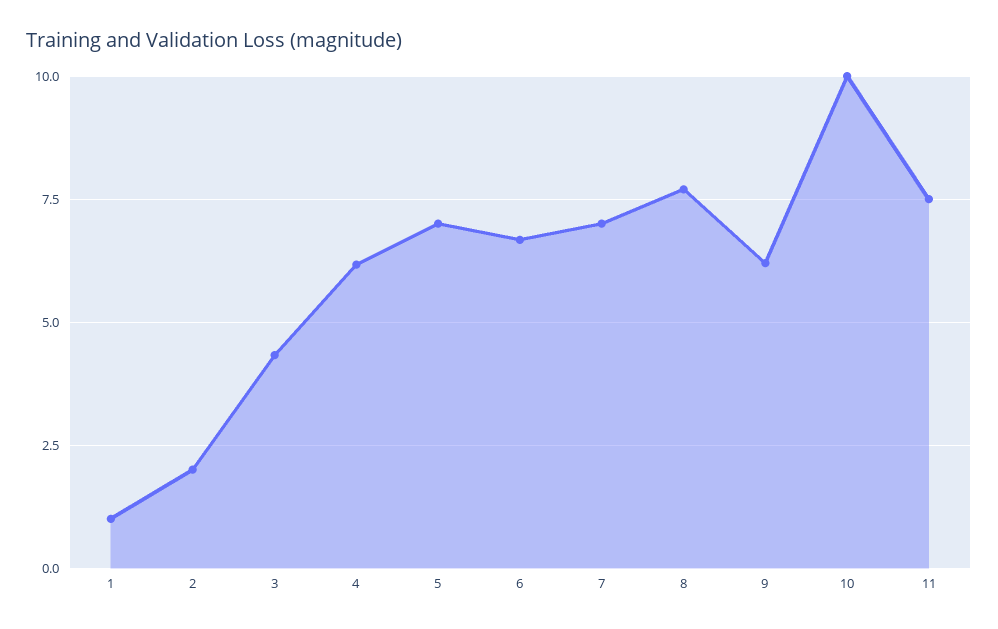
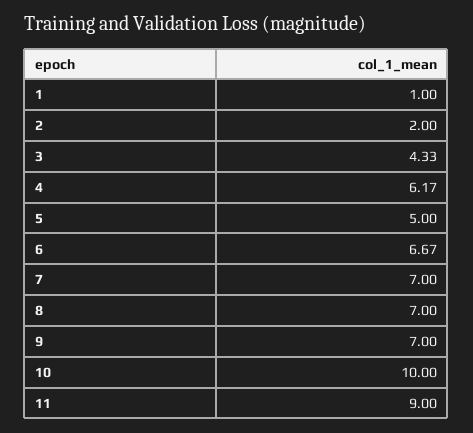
  {
    "1": 1,
    "2": 2,
    "3": 4.33,
    "4": 6.17,
-   "5": 7,
+   "5": 5,
    "6": 6.67,
    "7": 7,
-   "8": 7.75,
+   "8": 7,
-   "9": 6.25,
+   "9": 7,
    "10": 10,
-   "11": 7.5
+   "11": 9
  }

